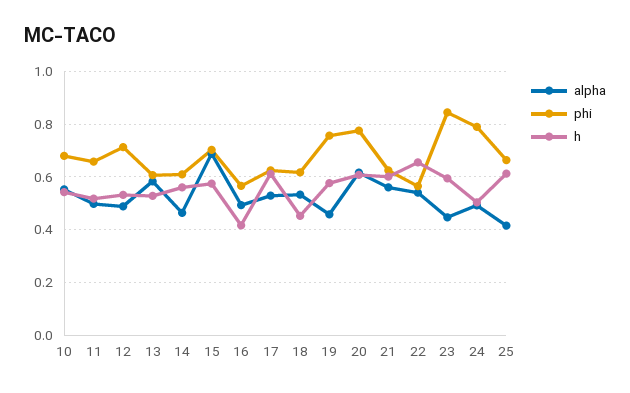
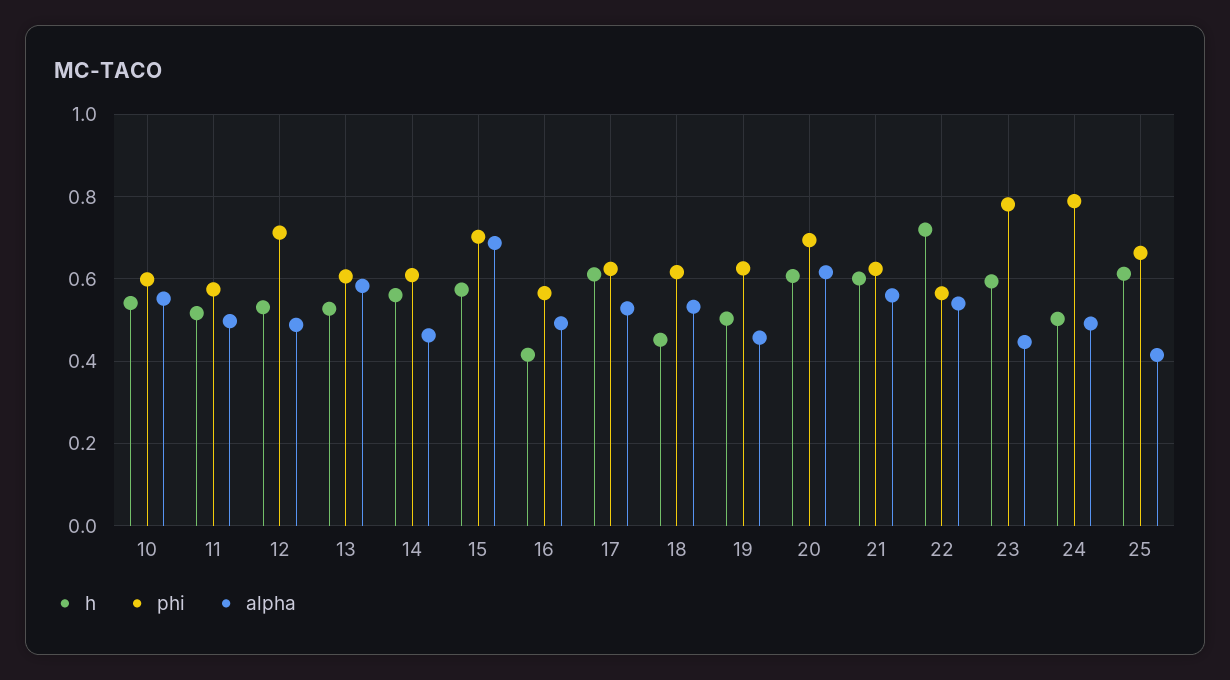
  {
    "alpha": {
      "10": 0.56,
      "11": 0.5,
      "12": 0.48,
      "13": 0.58,
      "14": 0.46,
      "15": 0.68,
      "16": 0.5,
      "17": 0.52,
      "18": 0.54,
      "19": 0.46,
      "20": 0.62,
      "21": 0.56,
      "22": 0.54,
      "23": 0.44,
      "24": 0.5,
      "25": 0.42
    },
    "phi": {
-     "10": 0.675,
+     "10": 0.6,
-     "11": 0.65,
+     "11": 0.58,
      "12": 0.72,
      "13": 0.6,
      "14": 0.6,
      "15": 0.7,
      "16": 0.56,
      "17": 0.62,
      "18": 0.62,
-     "19": 0.75,
+     "19": 0.62,
-     "20": 0.775,
+     "20": 0.7,
      "21": 0.62,
      "22": 0.56,
-     "23": 0.85,
+     "23": 0.78,
      "24": 0.78,
      "25": 0.66
    },
    "h": {
      "10": 0.54,
      "11": 0.52,
      "12": 0.54,
      "13": 0.52,
      "14": 0.56,
      "15": 0.58,
      "16": 0.42,
      "17": 0.62,
      "18": 0.46,
-     "19": 0.575,
+     "19": 0.5,
      "20": 0.6,
      "21": 0.6,
-     "22": 0.65,
+     "22": 0.72,
      "23": 0.6,
      "24": 0.5,
      "25": 0.62
    }
  }

